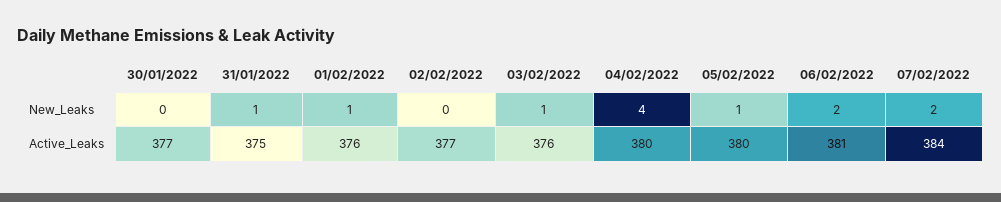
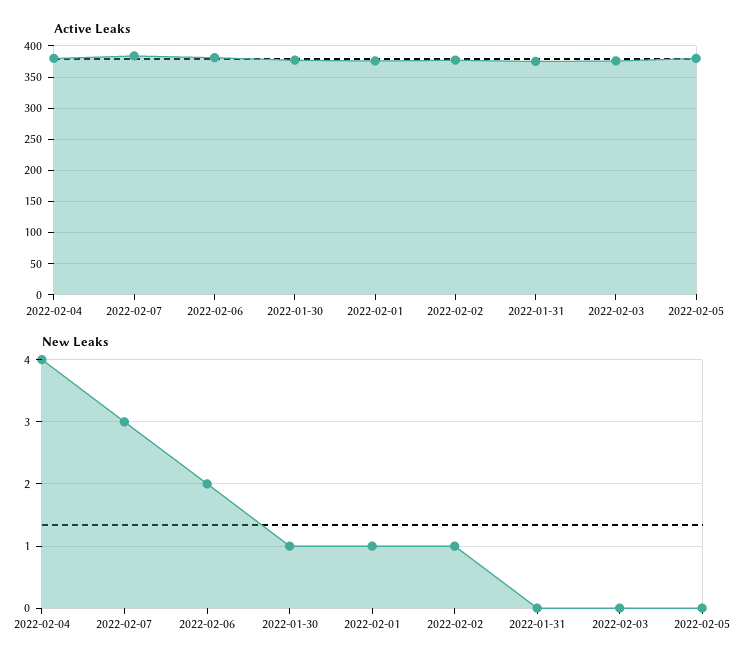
  {
    "New_Leaks": {
-     "30/01/2022": 0,
+     "30/01/2022": 1,
-     "31/01/2022": 1,
+     "31/01/2022": 0,
      "01/02/2022": 1,
-     "02/02/2022": 0,
+     "02/02/2022": 1,
-     "03/02/2022": 1,
+     "03/02/2022": 0,
      "04/02/2022": 4,
-     "05/02/2022": 1,
+     "05/02/2022": 0,
      "06/02/2022": 2,
-     "07/02/2022": 2
+     "07/02/2022": 3
    },
    "Active_Leaks": {
      "30/01/2022": 377,
      "31/01/2022": 375,
      "01/02/2022": 376,
      "02/02/2022": 377,
      "03/02/2022": 376,
      "04/02/2022": 380,
      "05/02/2022": 380,
      "06/02/2022": 381,
      "07/02/2022": 384
    }
  }

